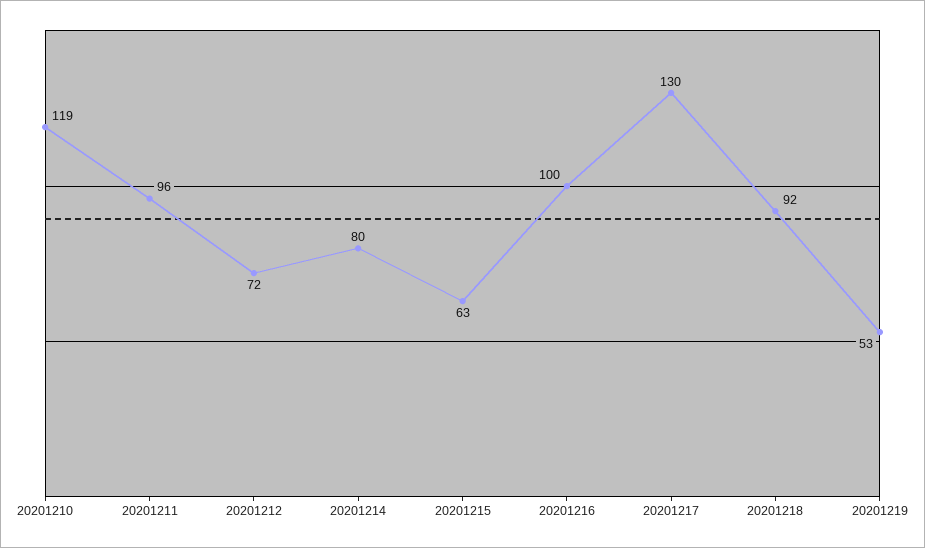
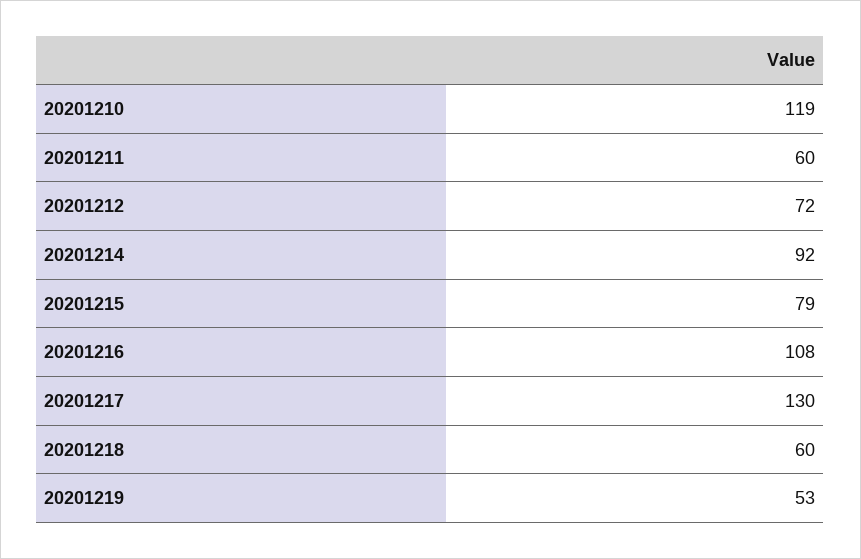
  {
    "20201210": 119,
-   "20201211": 96,
+   "20201211": 60,
    "20201212": 72,
-   "20201214": 80,
+   "20201214": 92,
-   "20201215": 63,
+   "20201215": 79,
-   "20201216": 100,
+   "20201216": 108,
    "20201217": 130,
-   "20201218": 92,
+   "20201218": 60,
    "20201219": 53
  }

